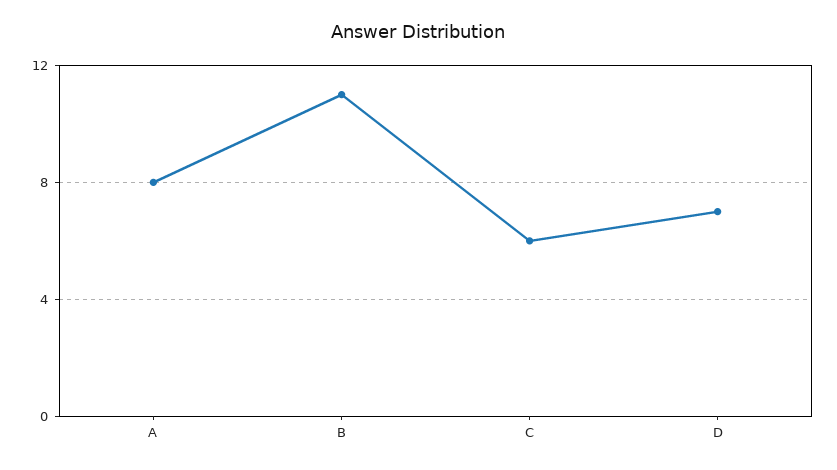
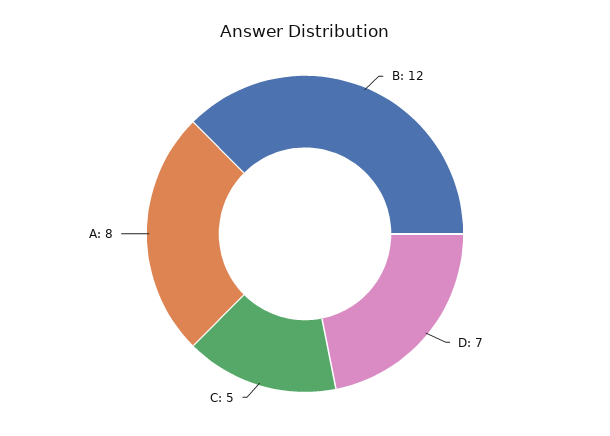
  {
    "A": 8,
-   "B": 11,
+   "B": 12,
-   "C": 6,
+   "C": 5,
    "D": 7
  }

